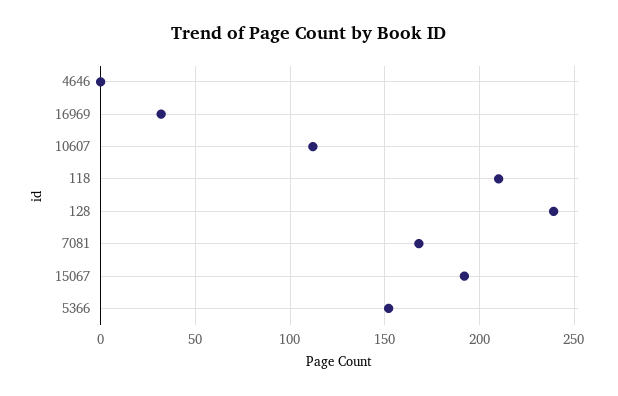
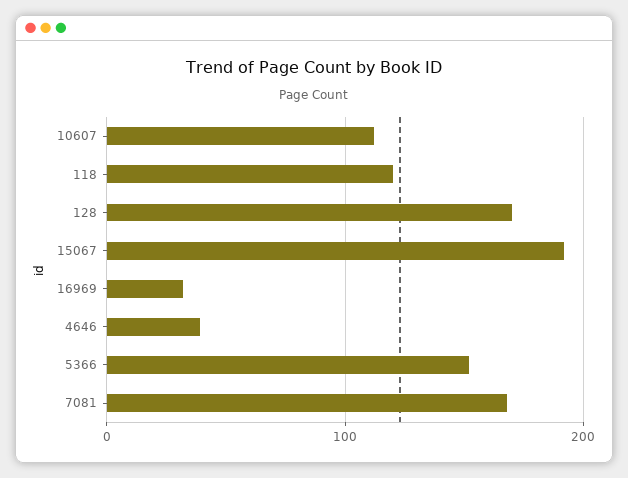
  {
-   "4646": 0,
+   "4646": 40,
    "16969": 30,
    "10607": 110,
-   "118": 210,
+   "118": 120,
-   "128": 240,
+   "128": 170,
    "7081": 170,
    "15067": 190,
    "5366": 150
  }

